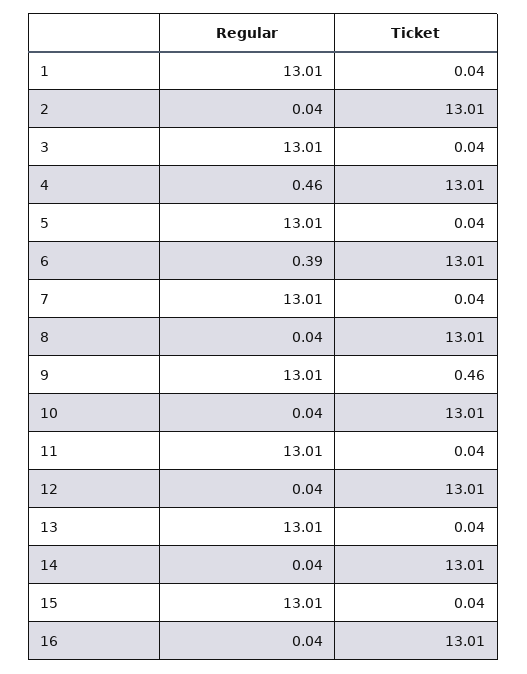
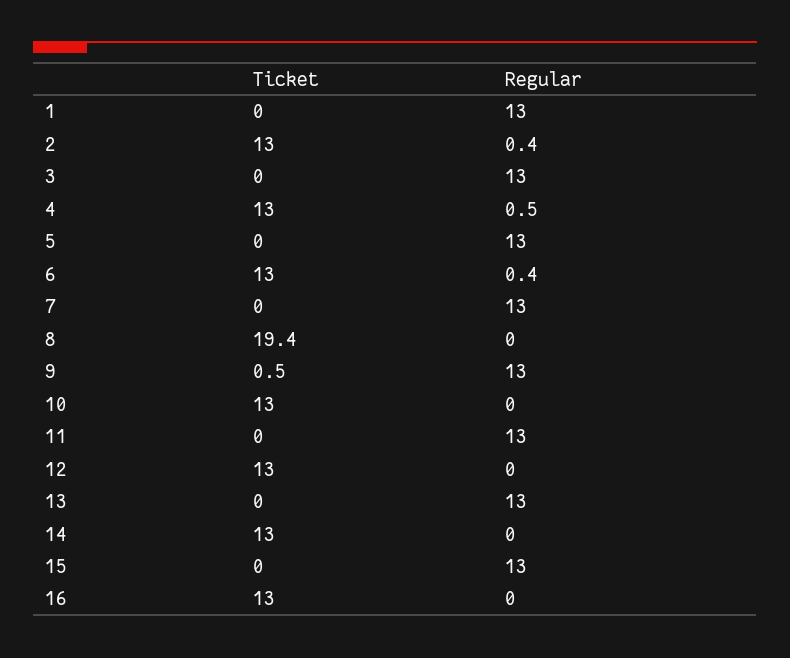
  {
    "Regular": {
      "1": 13.01,
-     "2": 0.04,
+     "2": 0.4,
      "3": 13.01,
      "4": 0.46,
      "5": 13.01,
      "6": 0.39,
      "7": 13.01,
      "8": 0.04,
      "9": 13.01,
      "10": 0.04,
      "11": 13.01,
      "12": 0.04,
      "13": 13.01,
      "14": 0.04,
      "15": 13.01,
      "16": 0.04
    },
    "Ticket": {
      "1": 0.04,
      "2": 13.01,
      "3": 0.04,
      "4": 13.01,
      "5": 0.04,
      "6": 13.01,
      "7": 0.04,
-     "8": 13.01,
+     "8": 19.4,
      "9": 0.46,
      "10": 13.01,
      "11": 0.04,
      "12": 13.01,
      "13": 0.04,
      "14": 13.01,
      "15": 0.04,
      "16": 13.01
    }
  }

